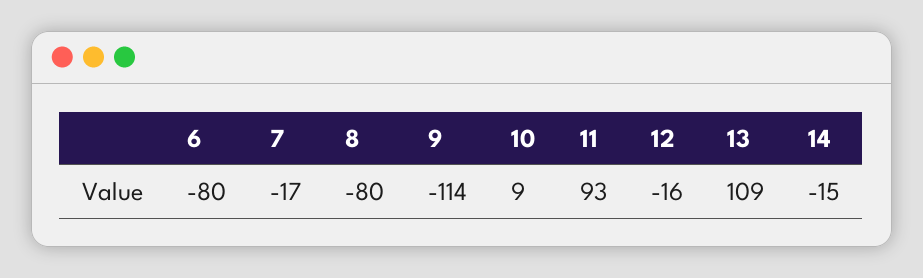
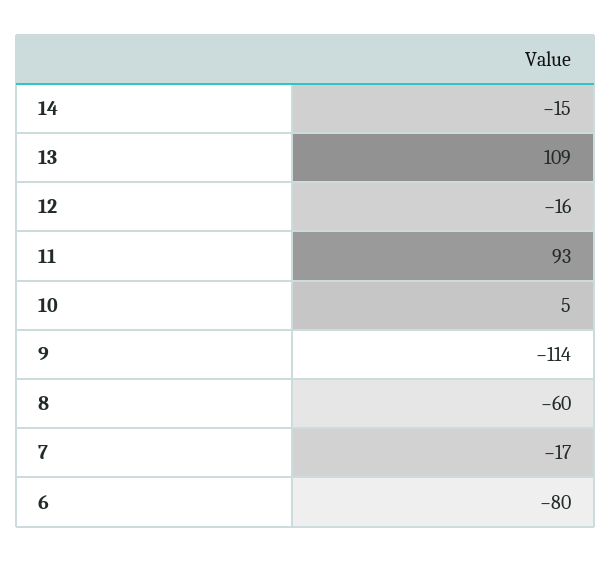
  {
    "6": -80,
    "7": -17,
-   "8": -80,
+   "8": -60,
    "9": -114,
-   "10": 9,
+   "10": 5,
    "11": 93,
    "12": -16,
    "13": 109,
    "14": -15
  }

